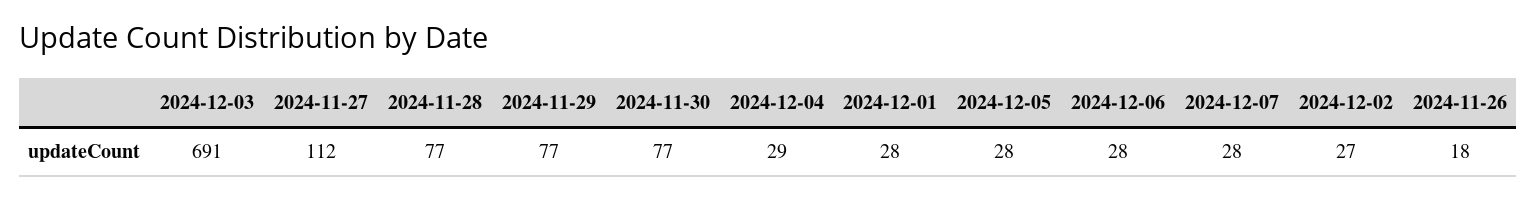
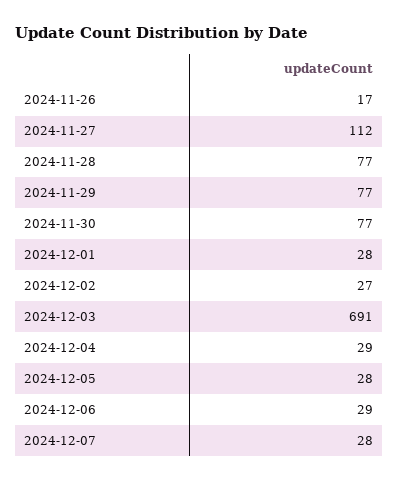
  {
    "2024-12-03": 691,
    "2024-11-27": 112,
    "2024-11-28": 77,
    "2024-11-29": 77,
    "2024-11-30": 77,
    "2024-12-04": 29,
    "2024-12-01": 28,
    "2024-12-05": 28,
-   "2024-12-06": 28,
+   "2024-12-06": 29,
    "2024-12-07": 28,
    "2024-12-02": 27,
-   "2024-11-26": 18
+   "2024-11-26": 17
  }

